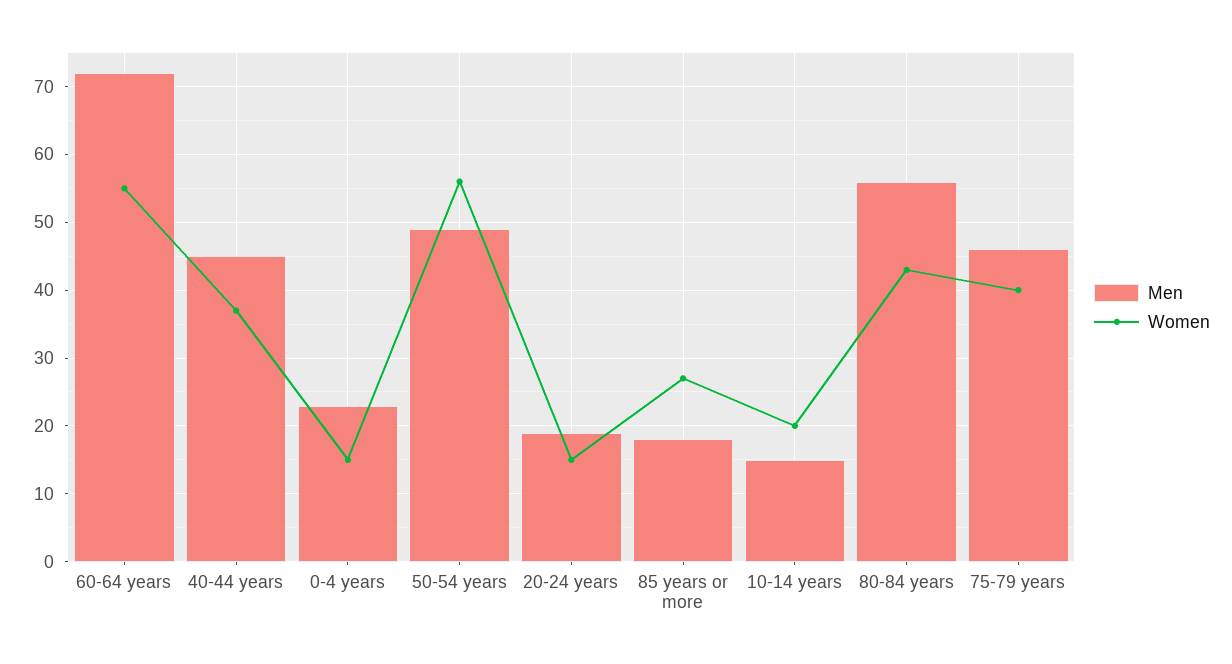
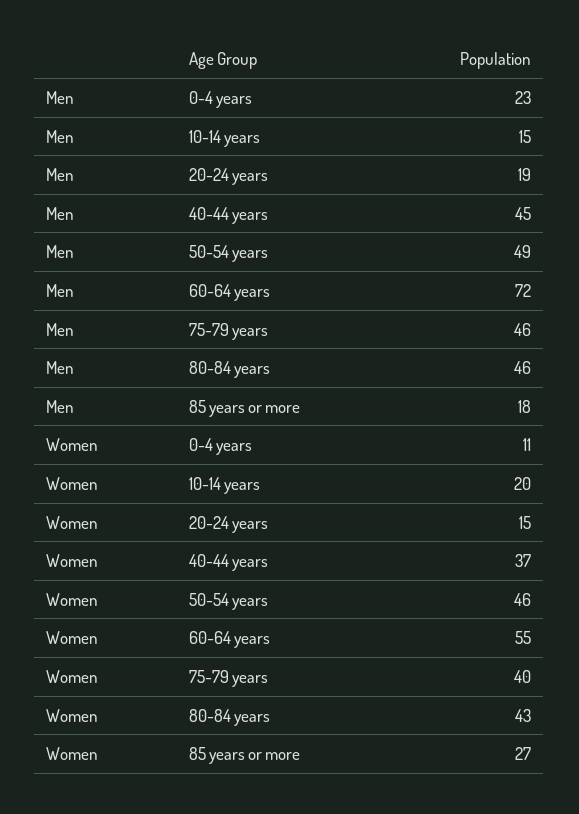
  {
    "Men": {
      "60-64 years": 72,
      "40-44 years": 45,
      "0-4 years": 23,
      "50-54 years": 49,
      "20-24 years": 19,
      "85 years or more": 18,
      "10-14 years": 15,
-     "80-84 years": 56,
+     "80-84 years": 46,
      "75-79 years": 46
    },
    "Women": {
      "60-64 years": 55,
      "40-44 years": 37,
-     "0-4 years": 15,
+     "0-4 years": 11,
-     "50-54 years": 56,
+     "50-54 years": 46,
      "20-24 years": 15,
      "85 years or more": 27,
      "10-14 years": 20,
      "80-84 years": 43,
      "75-79 years": 40
    }
  }

